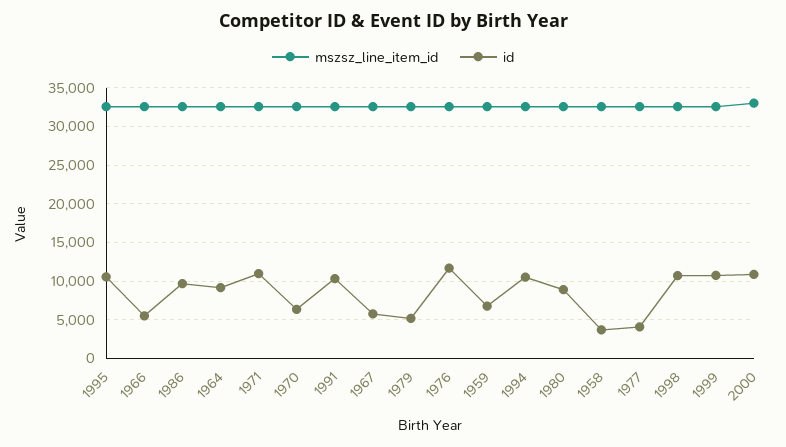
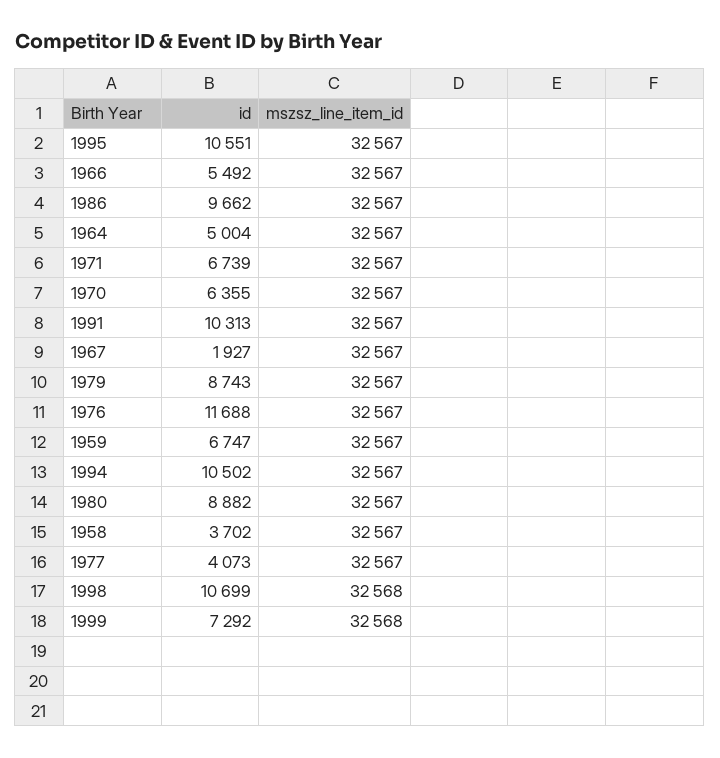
  {
    "mszsz_line_item_id": {
      "1995": 32567,
      "1966": 32567,
      "1986": 32567,
      "1964": 32567,
      "1971": 32567,
      "1970": 32567,
      "1991": 32567,
      "1967": 32567,
      "1979": 32567,
      "1976": 32567,
      "1959": 32567,
      "1994": 32567,
      "1980": 32567,
      "1958": 32567,
      "1977": 32567,
      "1998": 32568,
-     "1999": 32568,
+     "1999": 32568
-     "2000": 33000
    },
    "id": {
      "1995": 10551,
      "1966": 5492,
      "1986": 9662,
-     "1964": 9000,
+     "1964": 5004,
-     "1971": 11000,
+     "1971": 6739,
      "1970": 6355,
      "1991": 10313,
-     "1967": 6000,
+     "1967": 1927,
-     "1979": 5000,
+     "1979": 8743,
      "1976": 11688,
      "1959": 6747,
      "1994": 10502,
      "1980": 8882,
      "1958": 3702,
      "1977": 4073,
      "1998": 10699,
-     "1999": 11000,
+     "1999": 7292
-     "2000": 11000
    }
  }

